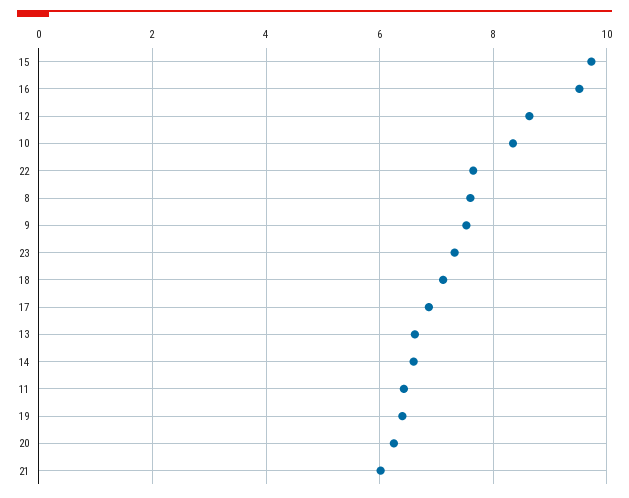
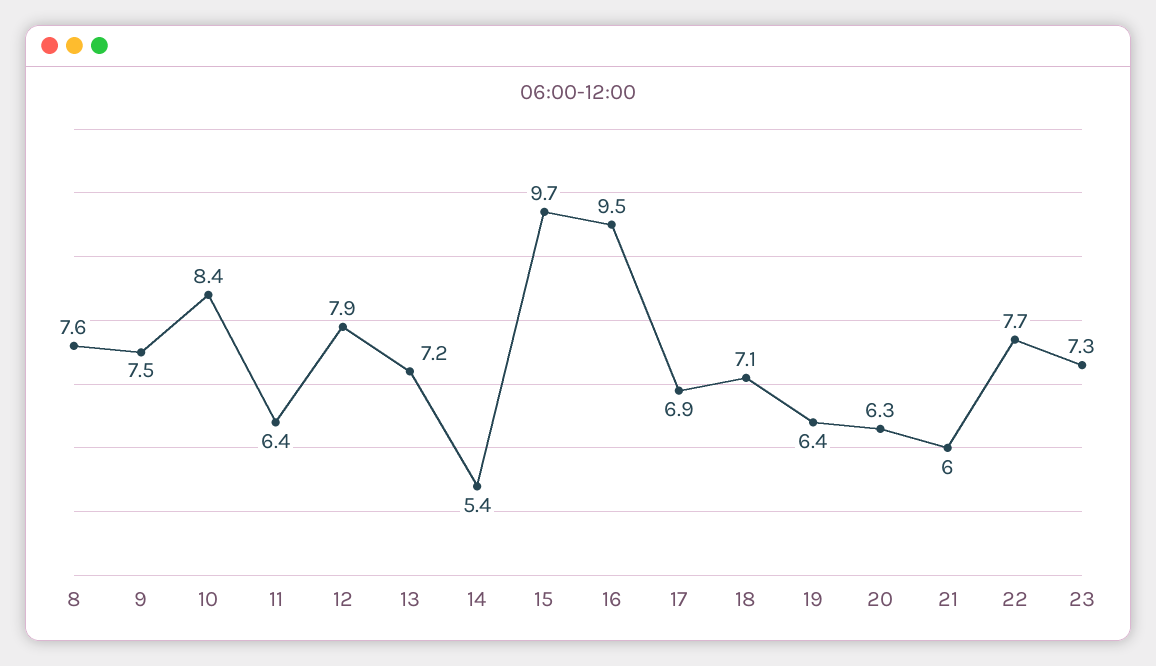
  {
    "15": 9.7,
    "16": 9.5,
-   "12": 8.6,
+   "12": 7.9,
    "10": 8.4,
    "22": 7.7,
    "8": 7.6,
    "9": 7.5,
    "23": 7.3,
    "18": 7.1,
    "17": 6.9,
-   "13": 6.6,
+   "13": 7.2,
-   "14": 6.6,
+   "14": 5.4,
    "11": 6.4,
    "19": 6.4,
    "20": 6.3,
    "21": 6
  }

